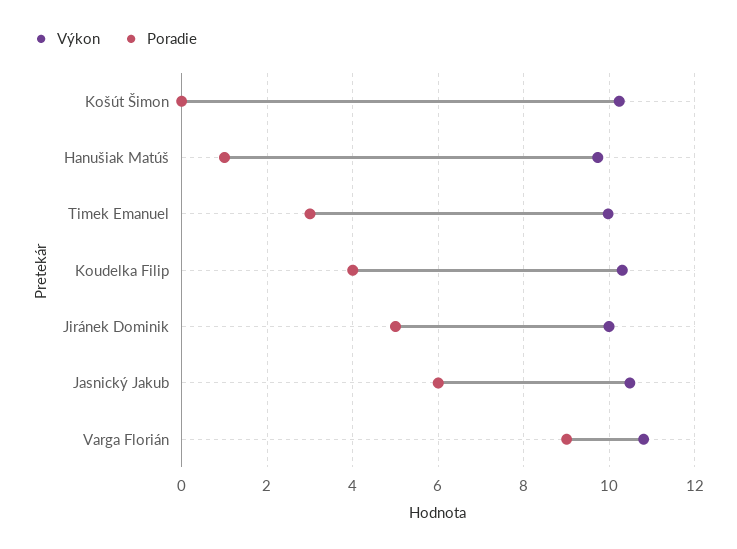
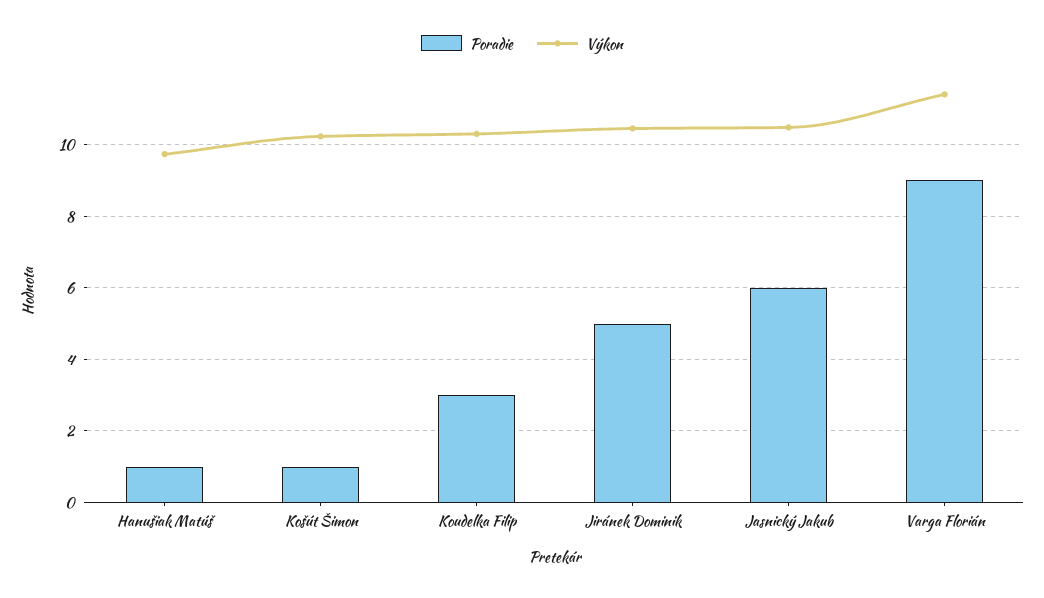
  {
    "Výkon": {
      "Košút Šimon": 10.2,
      "Hanušiak Matúš": 9.8,
-     "Timek Emanuel": 10,
      "Koudelka Filip": 10.4,
-     "Jiránek Dominik": 10,
+     "Jiránek Dominik": 10.4,
      "Jasnický Jakub": 10.4,
-     "Varga Florián": 10.8
+     "Varga Florián": 11.4
    },
    "Poradie": {
-     "Košút Šimon": 0,
+     "Košút Šimon": 1,
      "Hanušiak Matúš": 1,
-     "Timek Emanuel": 3,
-     "Koudelka Filip": 4,
+     "Koudelka Filip": 3,
      "Jiránek Dominik": 5,
      "Jasnický Jakub": 6,
      "Varga Florián": 9
    }
  }

